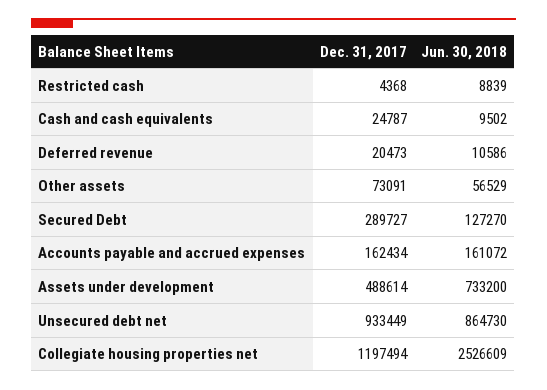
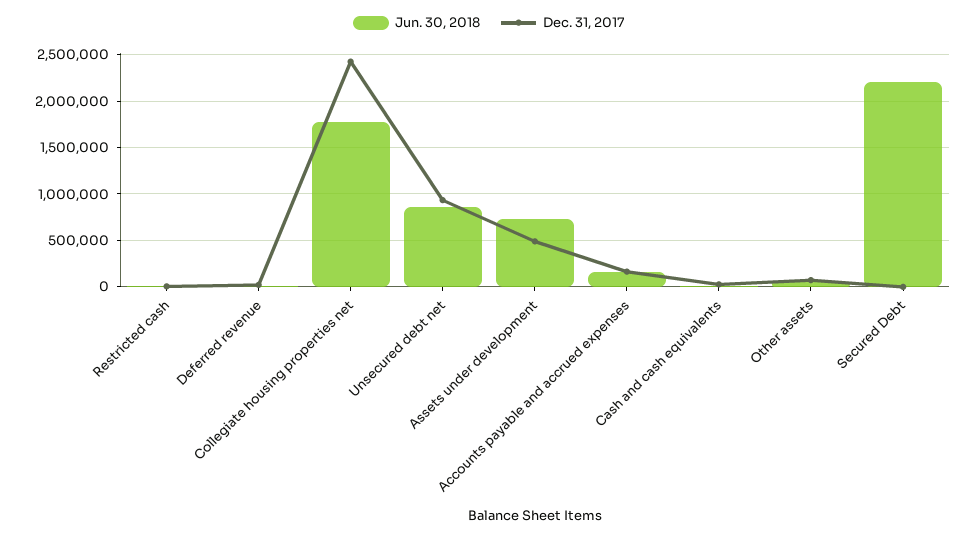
  {
    "Dec. 31, 2017": {
      "Restricted cash": 4368,
      "Cash and cash equivalents": 24787,
      "Deferred revenue": 20473,
      "Other assets": 73091,
-     "Secured Debt": 289727,
+     "Secured Debt": 0,
      "Accounts payable and accrued expenses": 162434,
      "Assets under development": 488614,
      "Unsecured debt net": 933449,
-     "Collegiate housing properties net": 1197494
+     "Collegiate housing properties net": 2400000
    },
    "Jun. 30, 2018": {
      "Restricted cash": 8839,
      "Cash and cash equivalents": 9502,
      "Deferred revenue": 10586,
      "Other assets": 56529,
-     "Secured Debt": 127270,
+     "Secured Debt": 2200000,
      "Accounts payable and accrued expenses": 161072,
      "Assets under development": 733200,
      "Unsecured debt net": 864730,
-     "Collegiate housing properties net": 2526609
+     "Collegiate housing properties net": 1800000
    }
  }

